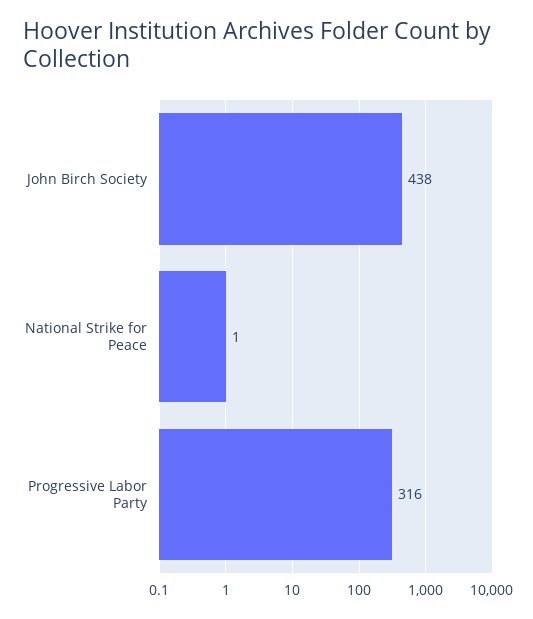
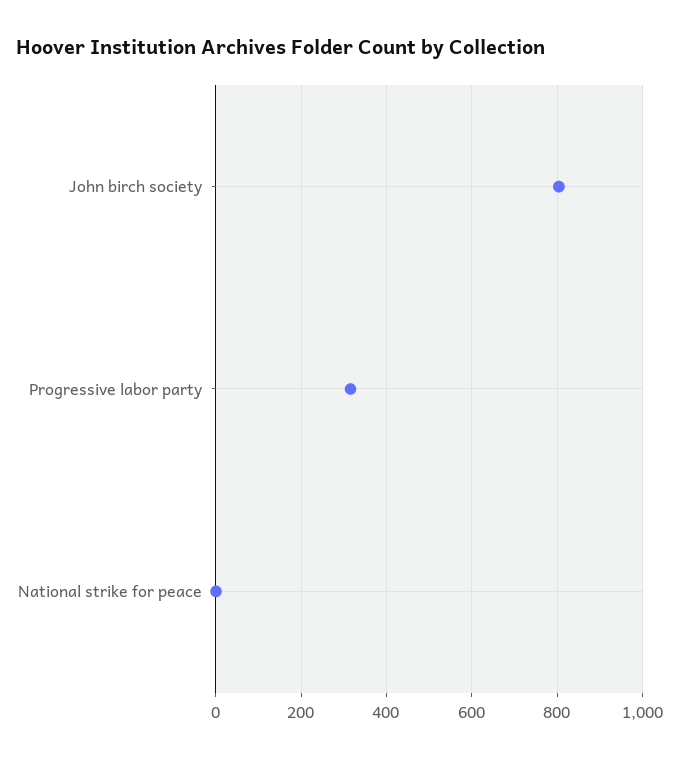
  {
-   "John Birch Society": 438,
+   "John Birch Society": 800,
    "National Strike for Peace": 1,
    "Progressive Labor Party": 316
  }

